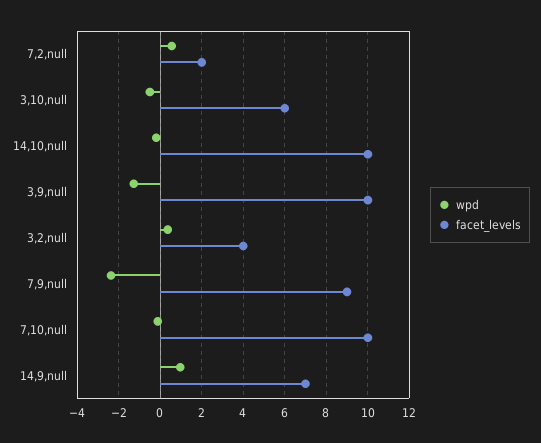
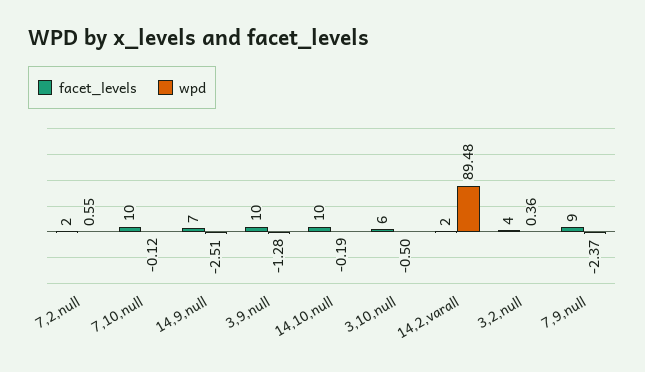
  {
    "wpd": {
      "7,2,null": 0.55,
      "3,10,null": -0.5,
      "14,10,null": -0.19,
      "3,9,null": -1.28,
      "3,2,null": 0.36,
      "7,9,null": -2.37,
      "7,10,null": -0.12,
-     "14,9,null": 1
+     "14,9,null": -2.51,
+     "14,2,varall": 89.48
    },
    "facet_levels": {
      "7,2,null": 2,
      "3,10,null": 6,
      "14,10,null": 10,
      "3,9,null": 10,
      "3,2,null": 4,
      "7,9,null": 9,
      "7,10,null": 10,
-     "14,9,null": 7
+     "14,9,null": 7,
+     "14,2,varall": 2
    }
  }

